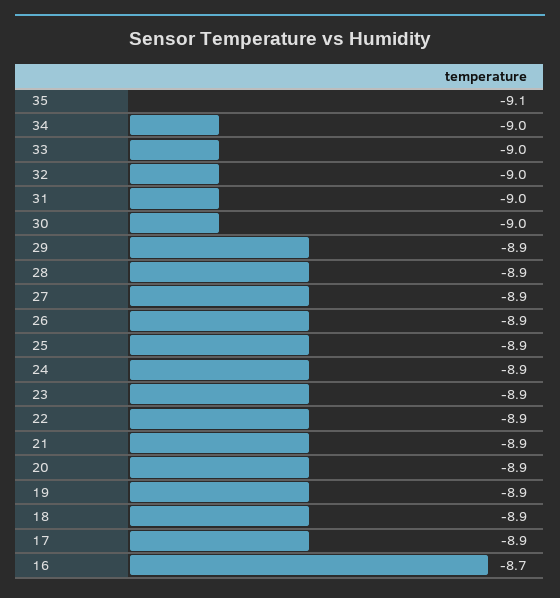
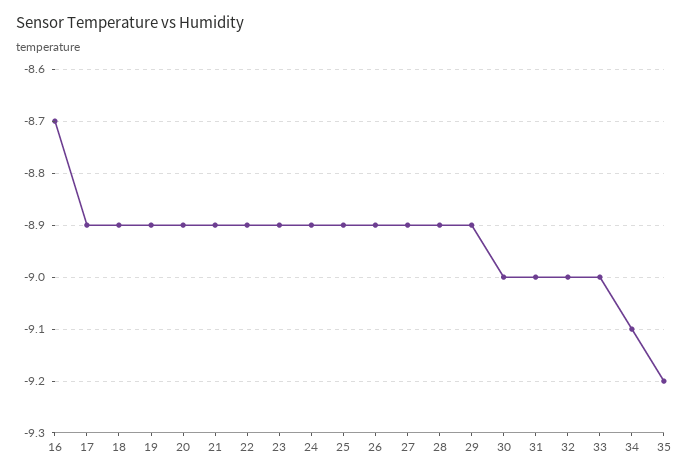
  {
-   "35": -9.1,
+   "35": -9.2,
-   "34": -9,
+   "34": -9.1,
    "33": -9,
    "32": -9,
    "31": -9,
    "30": -9,
    "29": -8.9,
    "28": -8.9,
    "27": -8.9,
    "26": -8.9,
    "25": -8.9,
    "24": -8.9,
    "23": -8.9,
    "22": -8.9,
    "21": -8.9,
    "20": -8.9,
    "19": -8.9,
    "18": -8.9,
    "17": -8.9,
    "16": -8.7
  }

